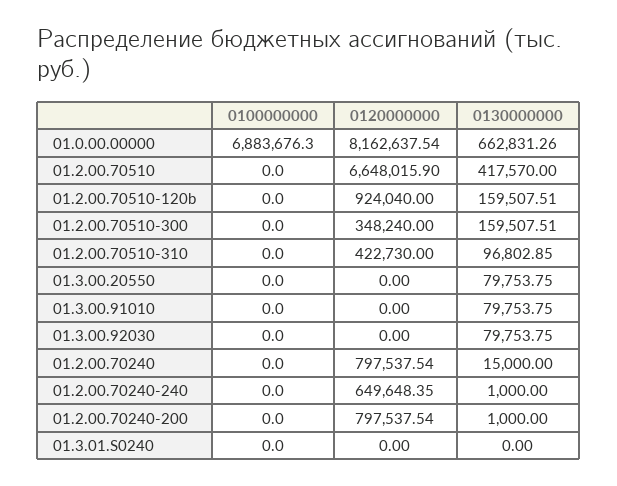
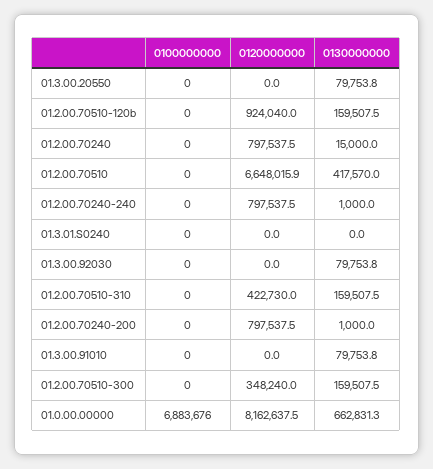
  {
    "0100000000": {
      "01.0.00.00000": 6883676.3,
      "01.2.00.70510": 0,
      "01.2.00.70510-120b": 0,
      "01.2.00.70510-300": 0,
      "01.2.00.70510-310": 0,
      "01.3.00.20550": 0,
      "01.3.00.91010": 0,
      "01.3.00.92030": 0,
      "01.2.00.70240": 0,
      "01.2.00.70240-240": 0,
      "01.2.00.70240-200": 0,
      "01.3.01.S0240": 0
    },
    "0120000000": {
      "01.0.00.00000": 8162637.54,
      "01.2.00.70510": 6648015.9,
      "01.2.00.70510-120b": 924040,
      "01.2.00.70510-300": 348240,
      "01.2.00.70510-310": 422730,
      "01.3.00.20550": 0,
      "01.3.00.91010": 0,
      "01.3.00.92030": 0,
      "01.2.00.70240": 797537.54,
-     "01.2.00.70240-240": 649648.35,
+     "01.2.00.70240-240": 797537.5,
      "01.2.00.70240-200": 797537.54,
      "01.3.01.S0240": 0
    },
    "0130000000": {
      "01.0.00.00000": 662831.26,
      "01.2.00.70510": 417570,
      "01.2.00.70510-120b": 159507.51,
      "01.2.00.70510-300": 159507.51,
-     "01.2.00.70510-310": 96802.85,
+     "01.2.00.70510-310": 159507.5,
      "01.3.00.20550": 79753.75,
      "01.3.00.91010": 79753.75,
      "01.3.00.92030": 79753.75,
      "01.2.00.70240": 15000,
      "01.2.00.70240-240": 1000,
      "01.2.00.70240-200": 1000,
      "01.3.01.S0240": 0
    }
  }

